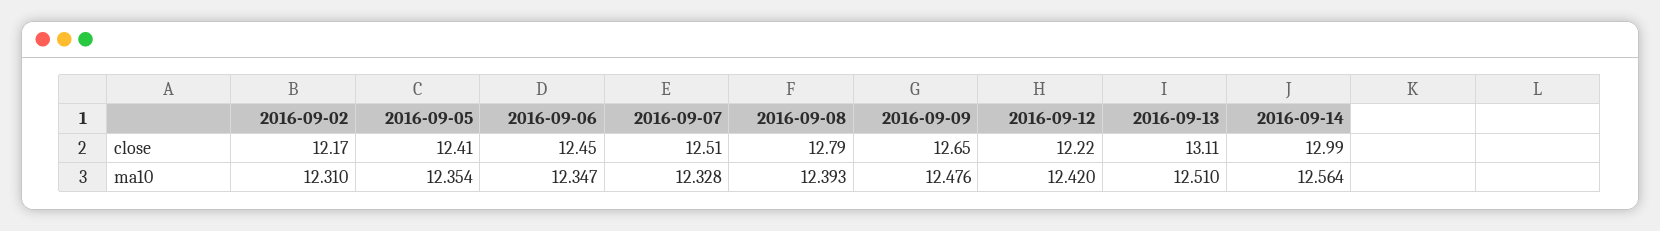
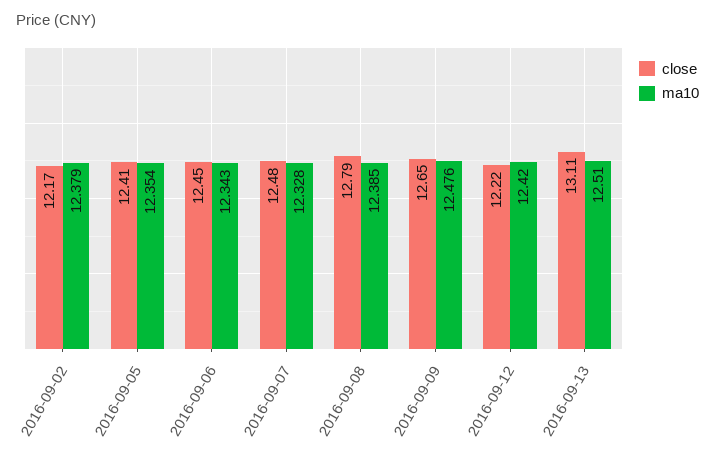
  {
    "close": {
      "2016-09-02": 12.17,
      "2016-09-05": 12.41,
      "2016-09-06": 12.45,
-     "2016-09-07": 12.51,
+     "2016-09-07": 12.48,
      "2016-09-08": 12.79,
      "2016-09-09": 12.65,
      "2016-09-12": 12.22,
-     "2016-09-13": 13.11,
+     "2016-09-13": 13.11
-     "2016-09-14": 12.99
    },
    "ma10": {
-     "2016-09-02": 12.31,
+     "2016-09-02": 12.379,
      "2016-09-05": 12.354,
-     "2016-09-06": 12.347,
+     "2016-09-06": 12.343,
      "2016-09-07": 12.328,
-     "2016-09-08": 12.393,
+     "2016-09-08": 12.385,
      "2016-09-09": 12.476,
      "2016-09-12": 12.42,
-     "2016-09-13": 12.51,
+     "2016-09-13": 12.51
-     "2016-09-14": 12.564
    }
  }

